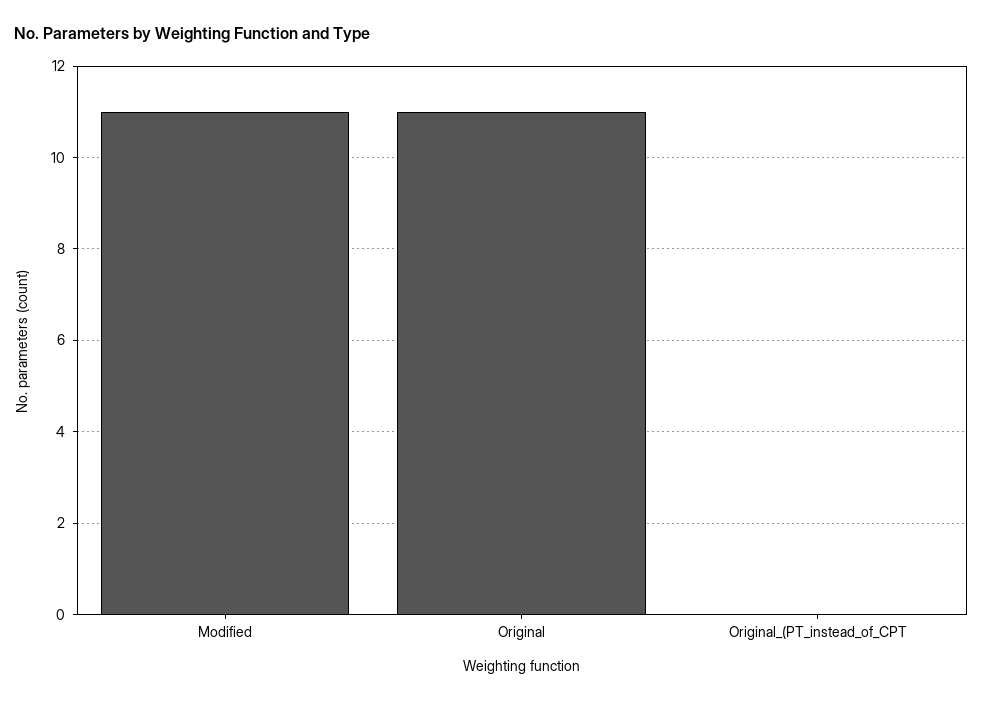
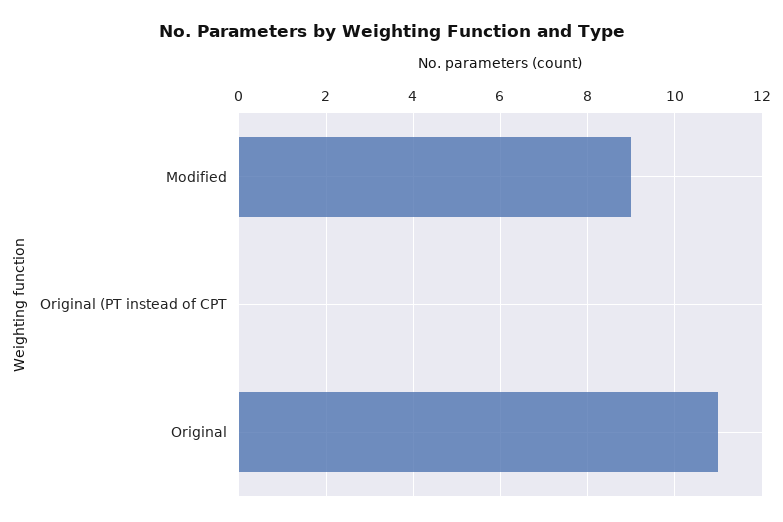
  {
-   "Modified": 11,
+   "Modified": 9,
    "Original": 11,
    "Original_(PT_instead_of_CPT": 0
  }

